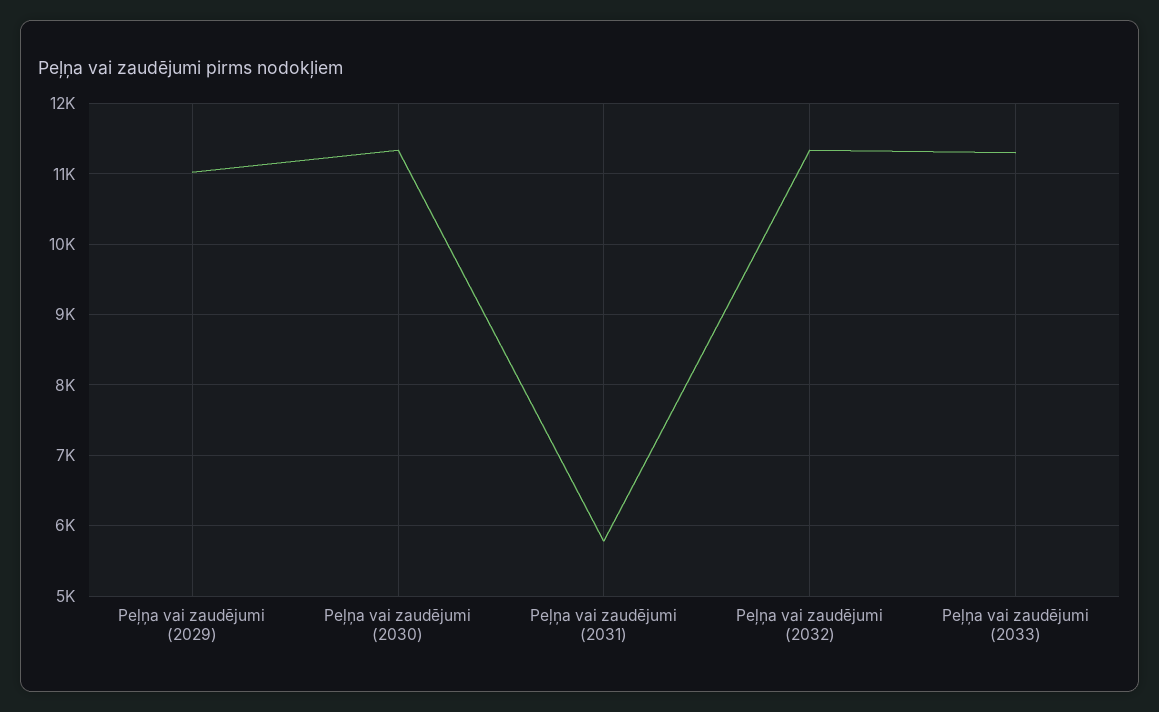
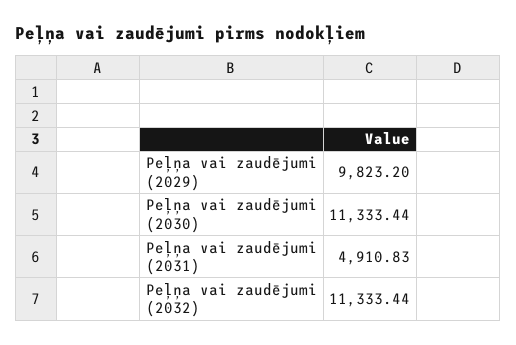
  {
-   "Peļņa vai zaudējumi (2029)": 11000,
+   "Peļņa vai zaudējumi (2029)": 9823.2,
    "Peļņa vai zaudējumi (2030)": 11333.44,
-   "Peļņa vai zaudējumi (2031)": 5800,
+   "Peļņa vai zaudējumi (2031)": 4910.83,
-   "Peļņa vai zaudējumi (2032)": 11333.44,
+   "Peļņa vai zaudējumi (2032)": 11333.44
-   "Peļņa vai zaudējumi (2033)": 11300
  }

